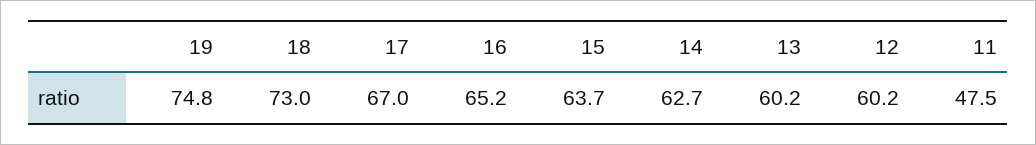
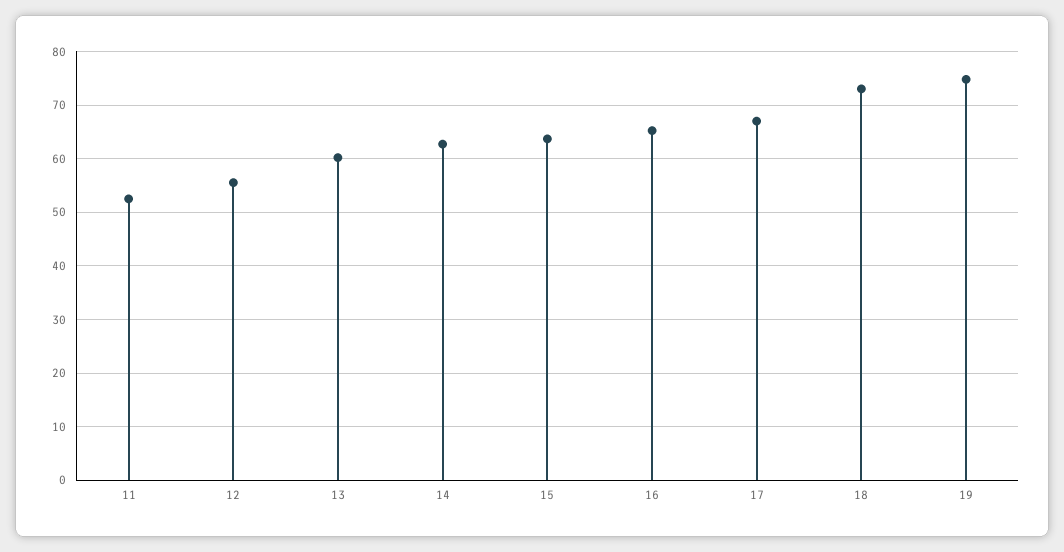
  {
    "19": 74.8,
    "18": 73,
    "17": 67,
    "16": 65.2,
    "15": 63.7,
    "14": 62.7,
    "13": 60.2,
-   "12": 60.2,
+   "12": 56,
-   "11": 47.5
+   "11": 52
  }

